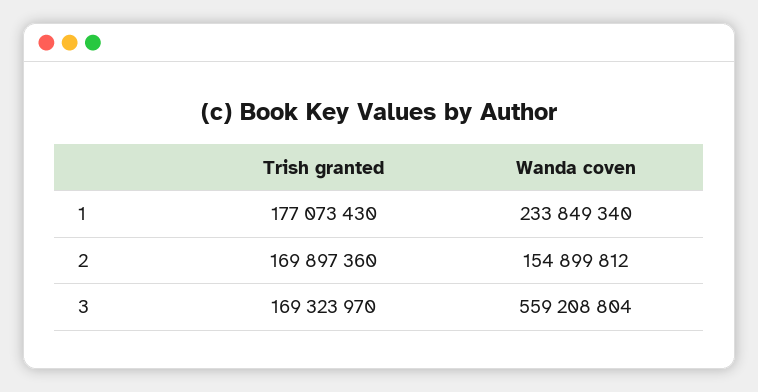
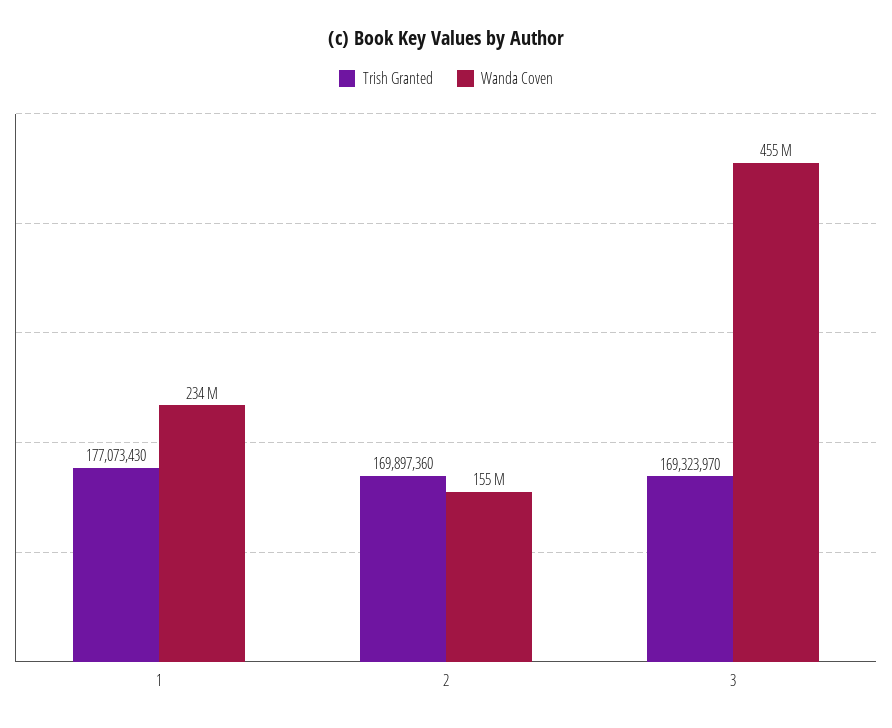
  {
    "Trish granted": {
      "1": 177073430,
      "2": 169897360,
      "3": 169323970
    },
    "Wanda coven": {
      "1": 233849340,
      "2": 154899812,
-     "3": 559208804
+     "3": 455000000
    }
  }

